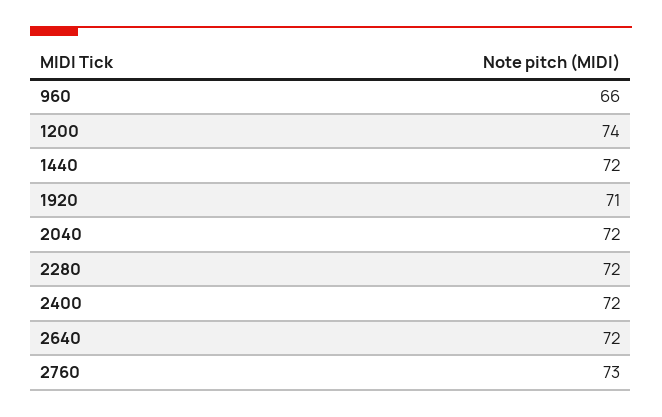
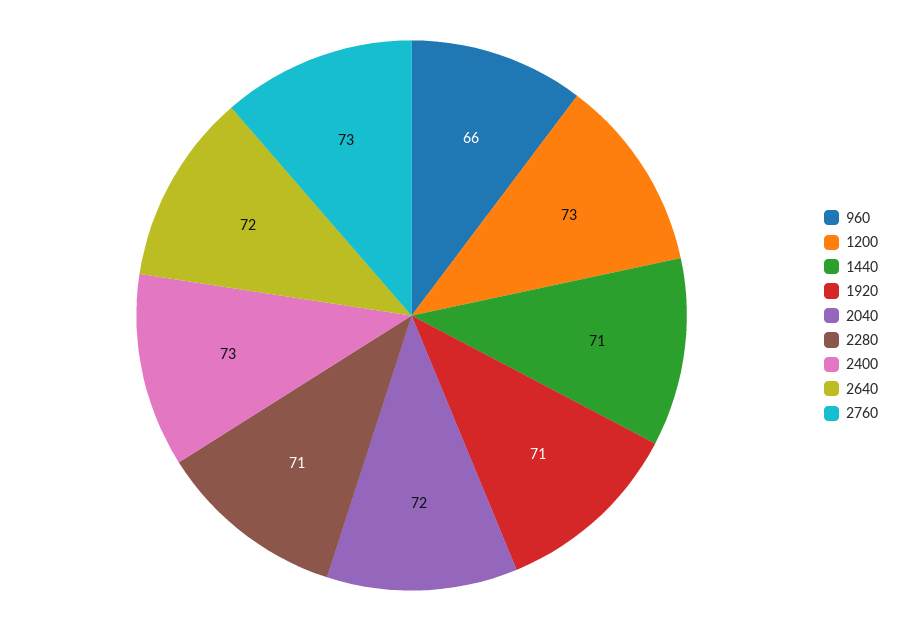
  {
    "960": 66,
-   "1200": 74,
+   "1200": 73,
-   "1440": 72,
+   "1440": 71,
    "1920": 71,
    "2040": 72,
-   "2280": 72,
+   "2280": 71,
-   "2400": 72,
+   "2400": 73,
    "2640": 72,
    "2760": 73
  }

